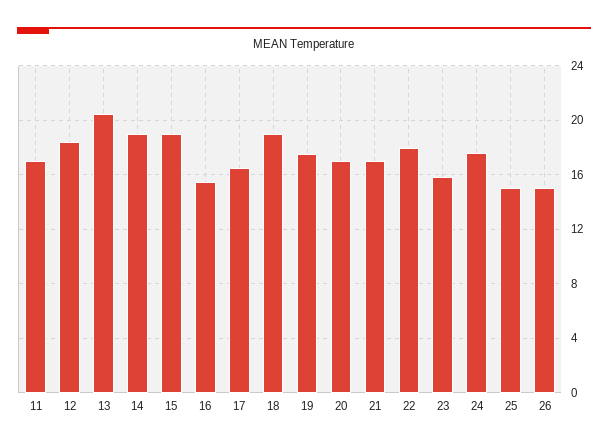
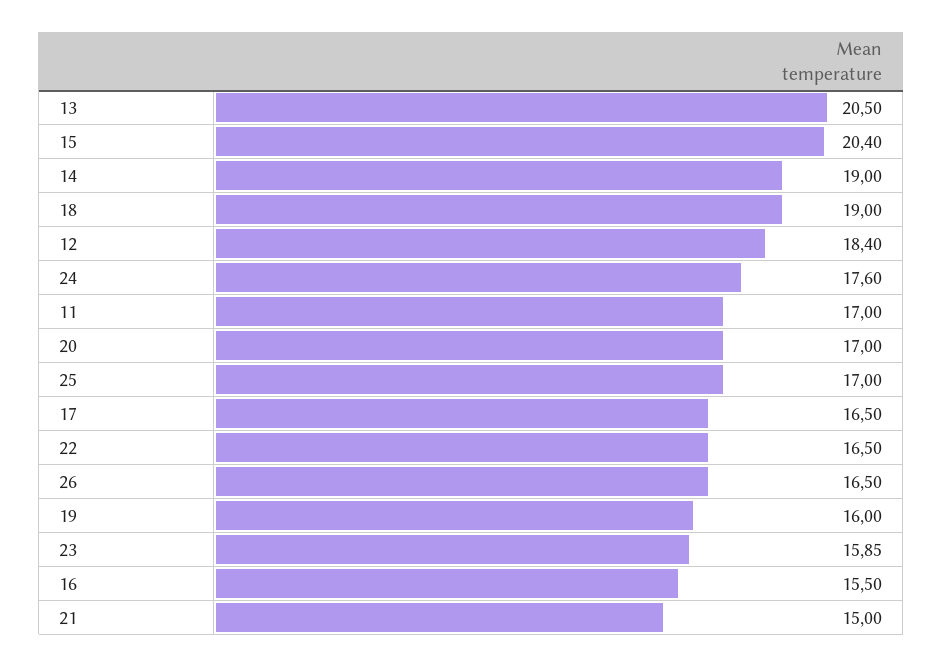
  {
    "11": 17,
    "12": 18.4,
    "13": 20.5,
    "14": 19,
-   "15": 19,
+   "15": 20.4,
    "16": 15.5,
    "17": 16.5,
    "18": 19,
-   "19": 17.5,
+   "19": 16,
    "20": 17,
-   "21": 17,
+   "21": 15,
-   "22": 18,
+   "22": 16.5,
    "23": 15.85,
    "24": 17.6,
-   "25": 15,
+   "25": 17,
-   "26": 15
+   "26": 16.5
  }

